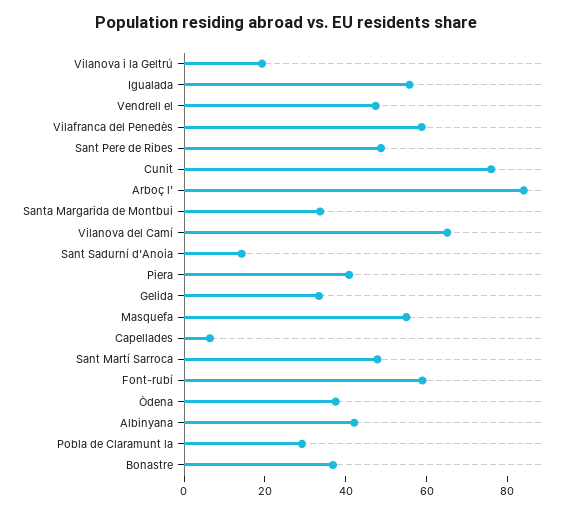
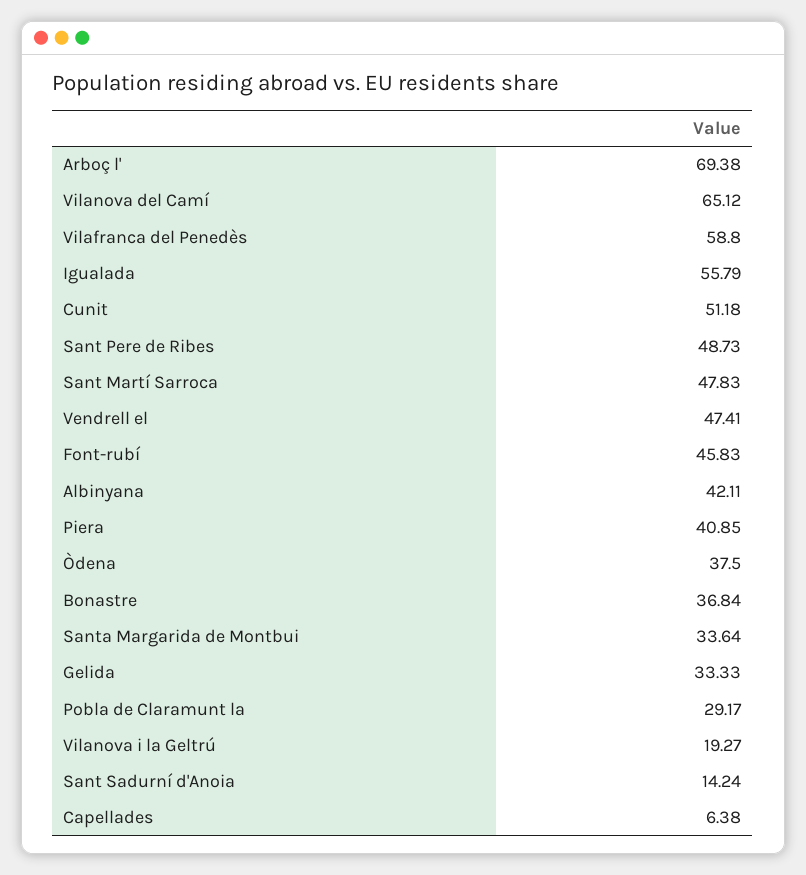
  {
    "Vilanova i la Geltrú": 19.27,
    "Igualada": 55.79,
    "Vendrell el": 47.41,
    "Vilafranca del Penedès": 58.8,
    "Sant Pere de Ribes": 48.73,
-   "Cunit": 75,
+   "Cunit": 51.18,
-   "Arboç l'": 85,
+   "Arboç l'": 69.38,
    "Santa Margarida de Montbui": 33.64,
    "Vilanova del Camí": 65.12,
    "Sant Sadurní d'Anoia": 14.24,
    "Piera": 40.85,
    "Gelida": 33.33,
-   "Masquefa": 55,
    "Capellades": 6.38,
    "Sant Martí Sarroca": 47.83,
-   "Font-rubí": 60,
+   "Font-rubí": 45.83,
    "Òdena": 37.5,
    "Albinyana": 42.11,
    "Pobla de Claramunt la": 29.17,
    "Bonastre": 36.84
  }

